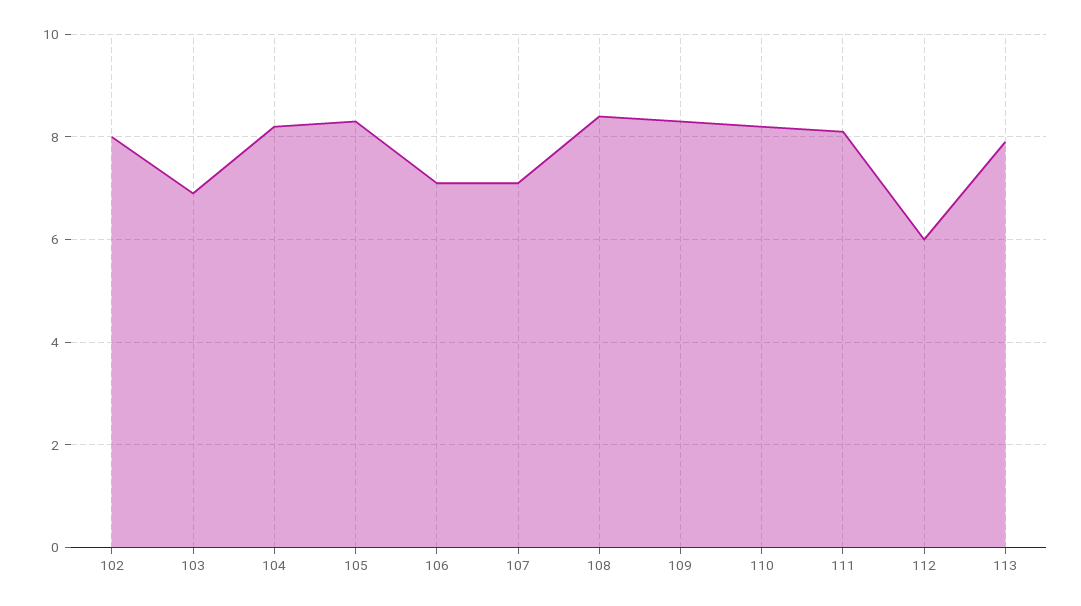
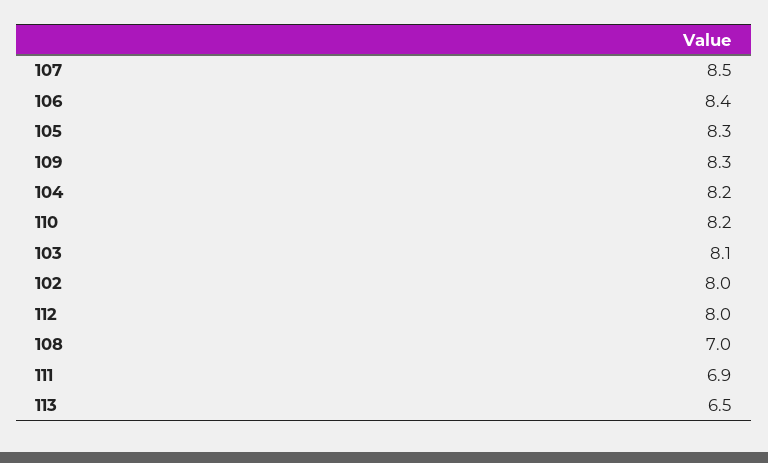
  {
    "102": 8,
-   "103": 7,
+   "103": 8.1,
    "104": 8.2,
    "105": 8.3,
-   "106": 7,
+   "106": 8.4,
-   "107": 7,
+   "107": 8.5,
-   "108": 8.5,
+   "108": 7,
    "109": 8.3,
    "110": 8.2,
-   "111": 8,
+   "111": 6.9,
-   "112": 6,
+   "112": 8,
-   "113": 8
+   "113": 6.5
  }

